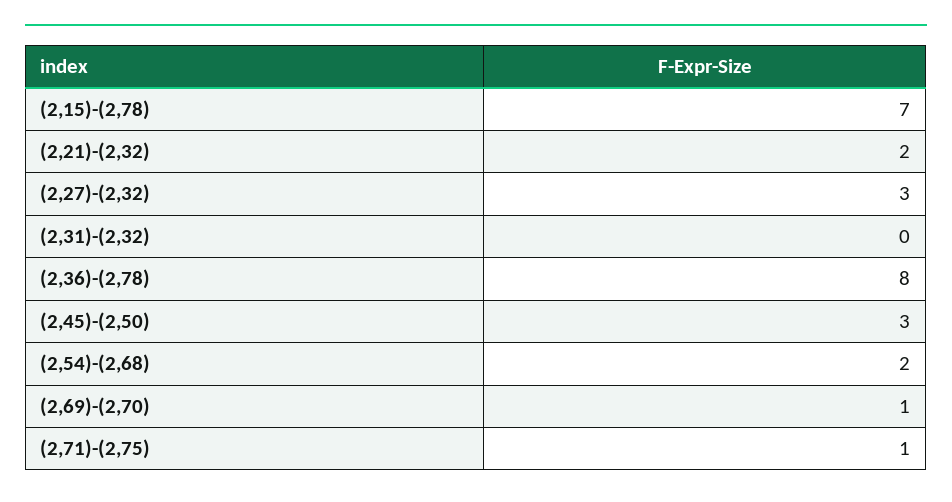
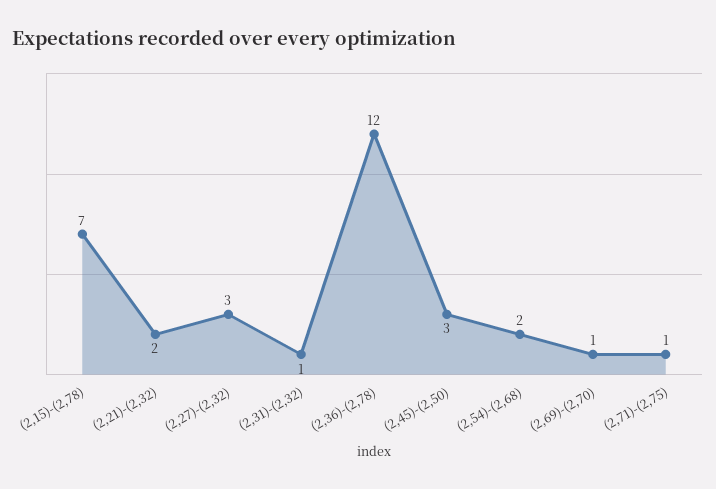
  {
    "(2,15)-(2,78)": 7,
    "(2,21)-(2,32)": 2,
    "(2,27)-(2,32)": 3,
-   "(2,31)-(2,32)": 0,
+   "(2,31)-(2,32)": 1,
-   "(2,36)-(2,78)": 8,
+   "(2,36)-(2,78)": 12,
    "(2,45)-(2,50)": 3,
    "(2,54)-(2,68)": 2,
    "(2,69)-(2,70)": 1,
    "(2,71)-(2,75)": 1
  }

